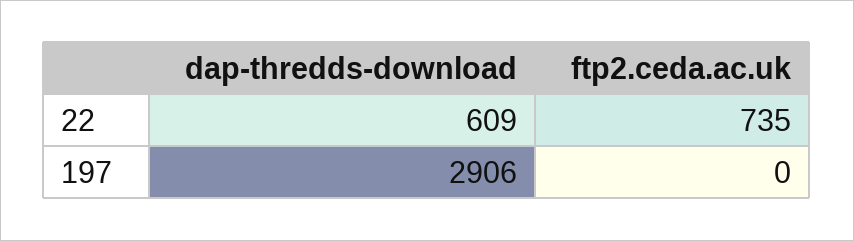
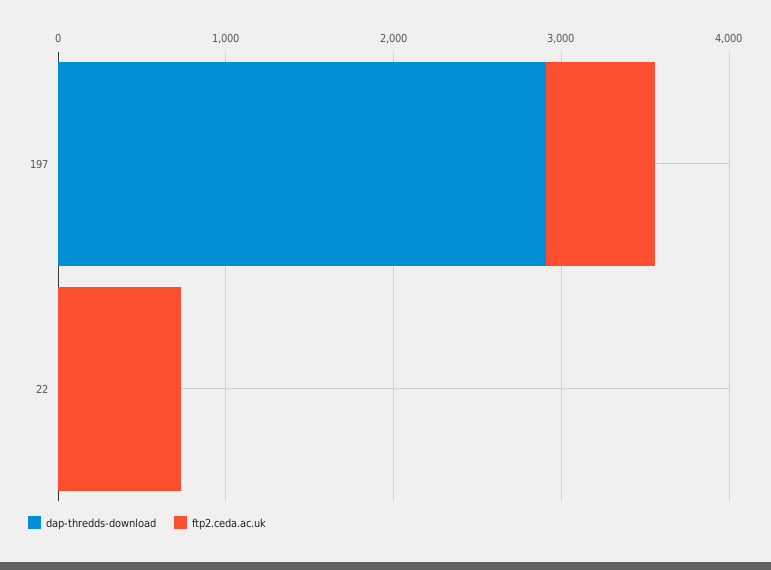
  {
    "dap-thredds-download": {
-     "22": 609,
+     "22": 0,
      "197": 2906
    },
    "ftp2.ceda.ac.uk": {
      "22": 735,
-     "197": 0
+     "197": 600
    }
  }

